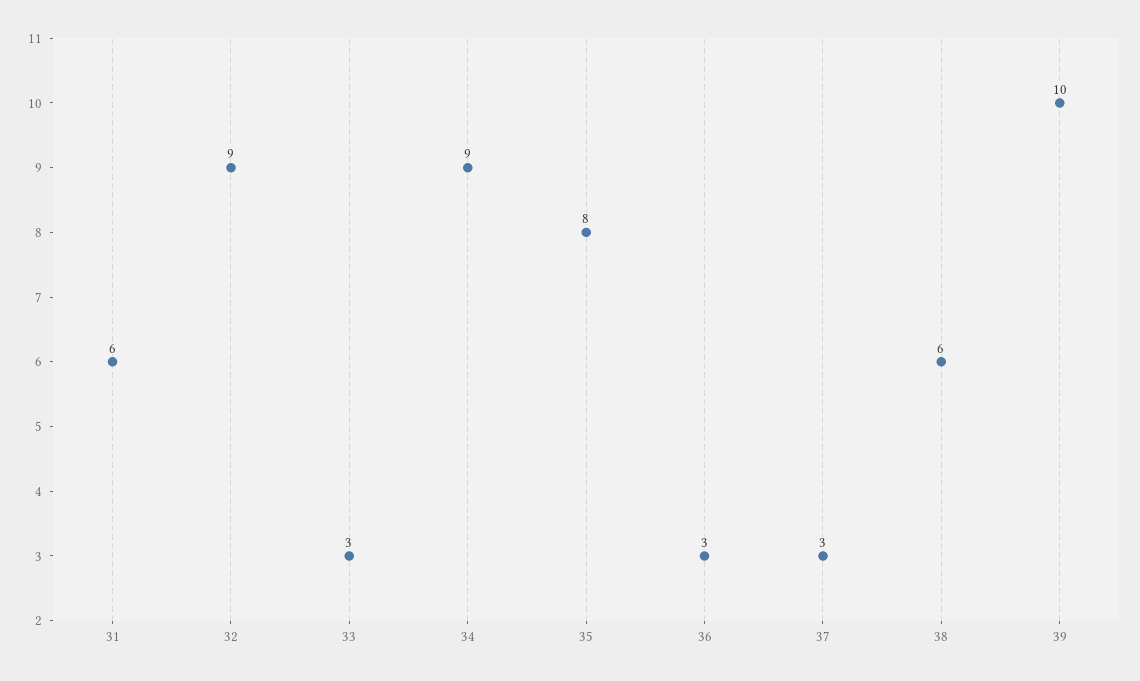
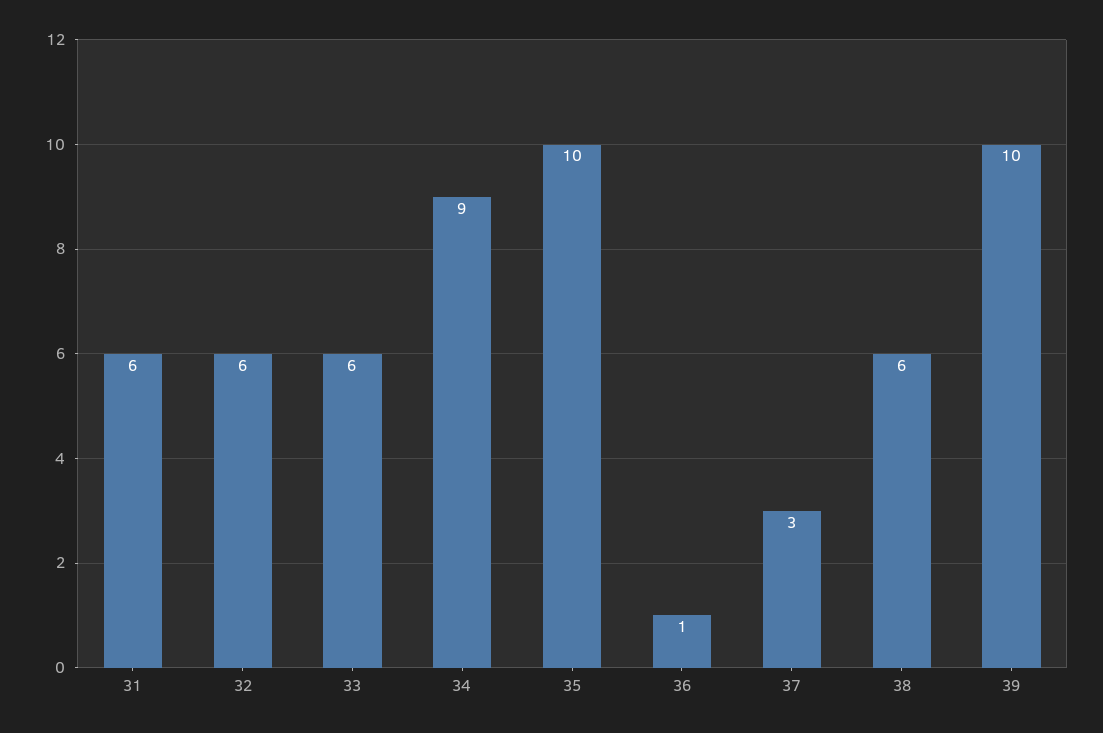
  {
    "31": 6,
-   "32": 9,
+   "32": 6,
-   "33": 3,
+   "33": 6,
    "34": 9,
-   "35": 8,
+   "35": 10,
-   "36": 3,
+   "36": 1,
    "37": 3,
    "38": 6,
    "39": 10
  }

